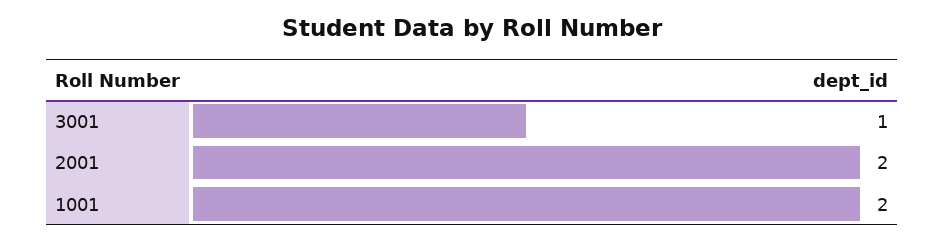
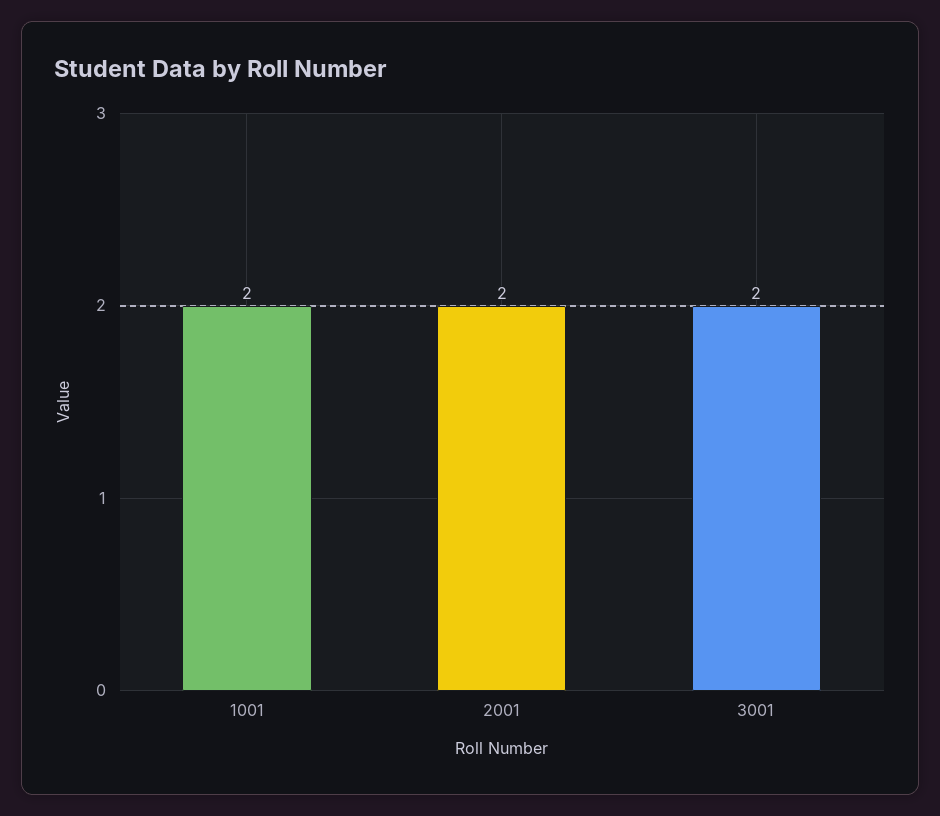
  {
-   "3001": 1,
+   "3001": 2,
    "2001": 2,
    "1001": 2
  }

